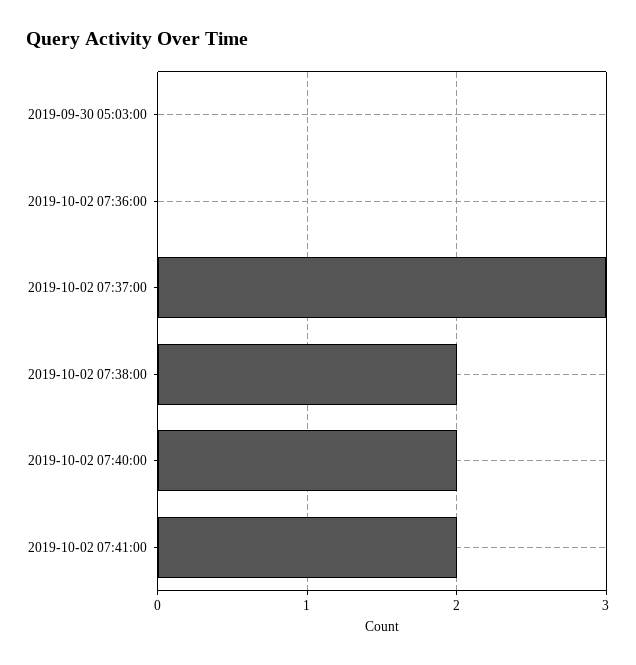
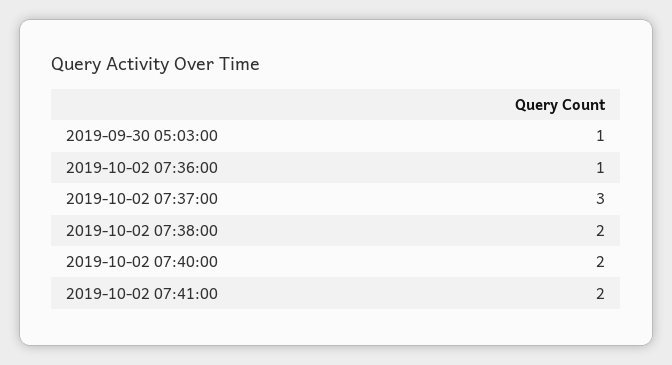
  {
-   "2019-09-30 05:03:00": 0,
+   "2019-09-30 05:03:00": 1,
-   "2019-10-02 07:36:00": 0,
+   "2019-10-02 07:36:00": 1,
    "2019-10-02 07:37:00": 3,
    "2019-10-02 07:38:00": 2,
    "2019-10-02 07:40:00": 2,
    "2019-10-02 07:41:00": 2
  }

